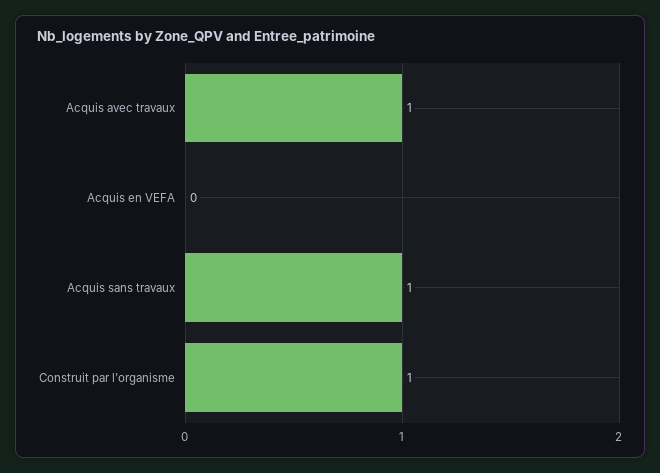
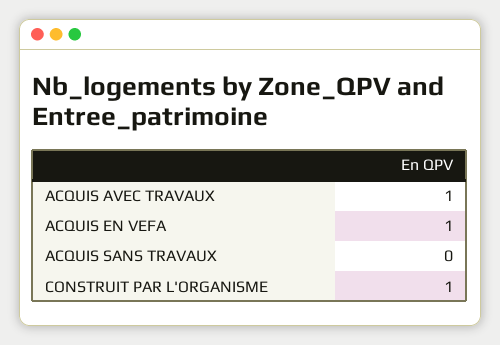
  {
    "Acquis avec travaux": 1,
-   "Acquis en VEFA": 0,
+   "Acquis en VEFA": 1,
-   "Acquis sans travaux": 1,
+   "Acquis sans travaux": 0,
    "Construit par l'organisme": 1
  }

